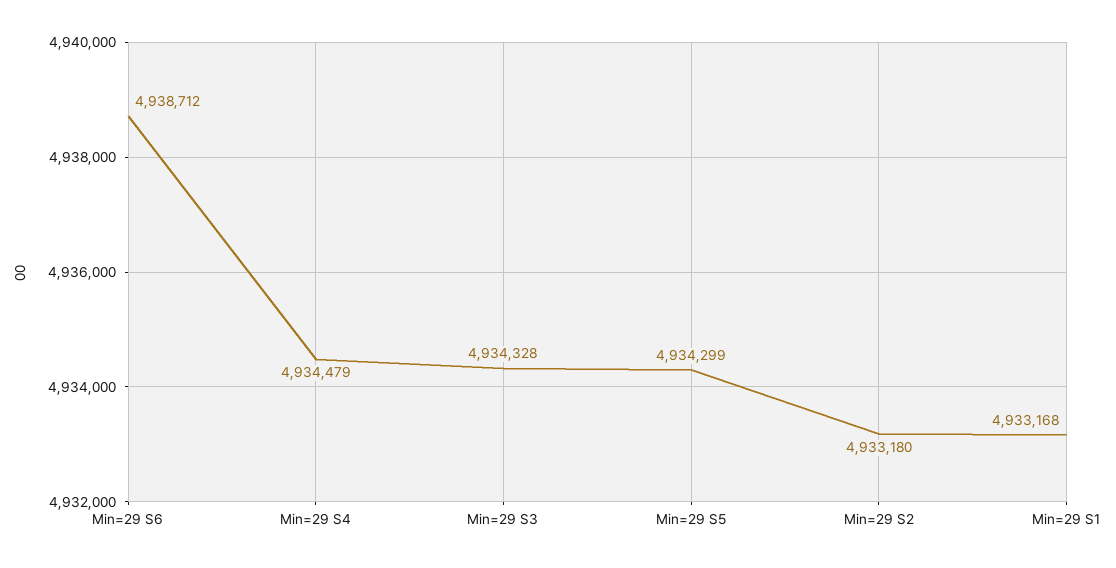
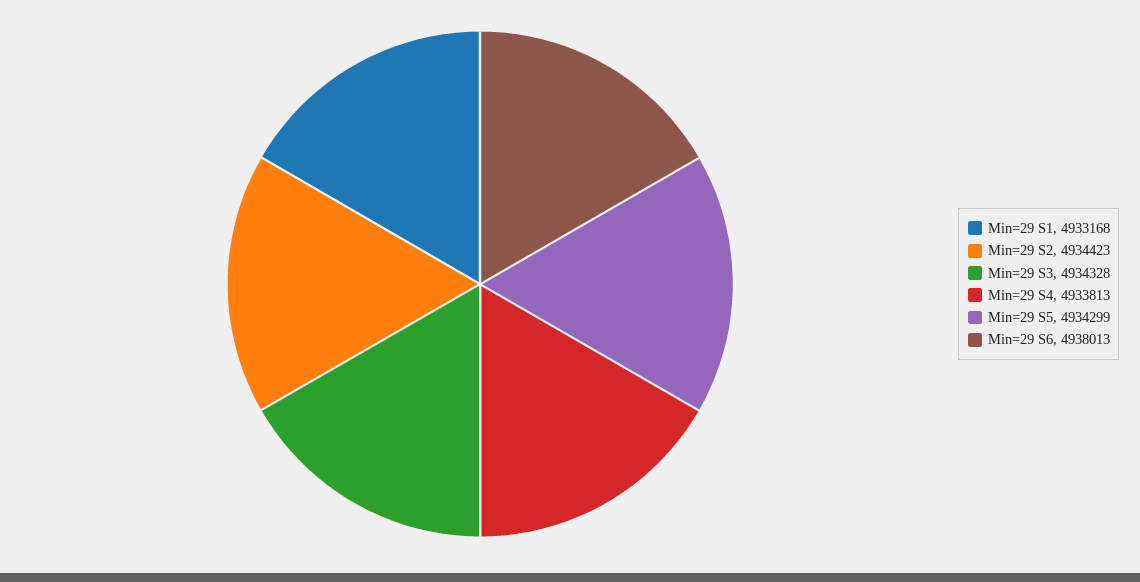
  {
-   "Min=29 S6": 4938712,
+   "Min=29 S6": 4938013,
-   "Min=29 S4": 4934479,
+   "Min=29 S4": 4933813,
    "Min=29 S3": 4934328,
    "Min=29 S5": 4934299,
-   "Min=29 S2": 4933180,
+   "Min=29 S2": 4934423,
    "Min=29 S1": 4933168
  }

